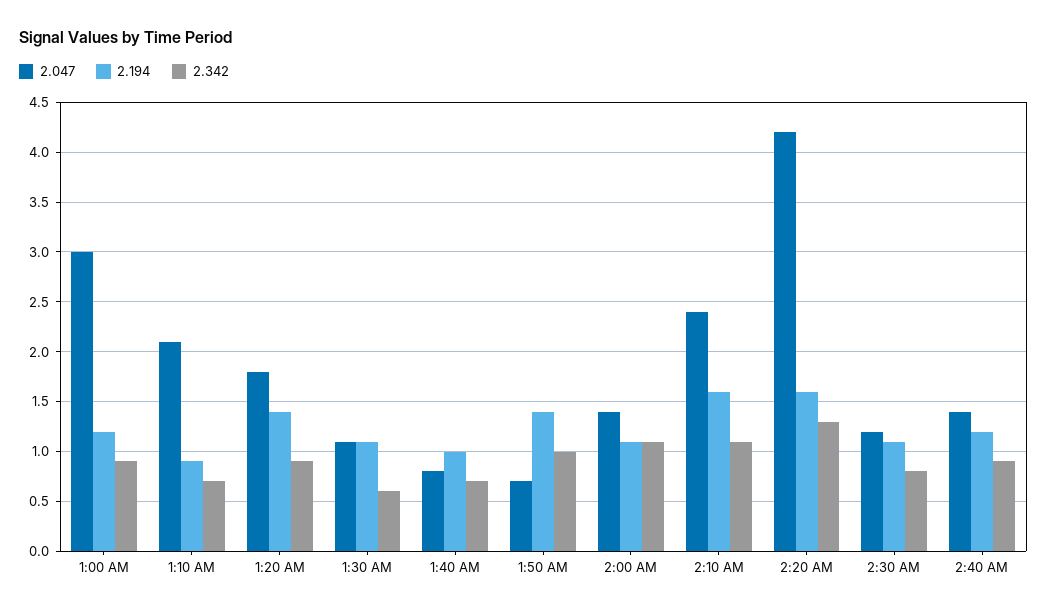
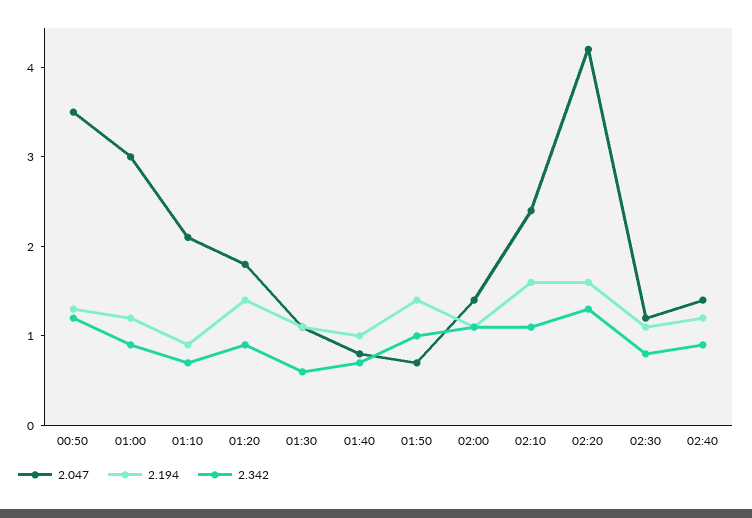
  {
    "2.047": {
      "1:00 AM": 3,
      "1:10 AM": 2.1,
      "1:20 AM": 1.8,
      "1:30 AM": 1.1,
      "1:40 AM": 0.8,
      "1:50 AM": 0.7,
      "2:00 AM": 1.4,
      "2:10 AM": 2.4,
      "2:20 AM": 4.2,
      "2:30 AM": 1.2,
-     "2:40 AM": 1.4
+     "2:40 AM": 1.4,
+     "00:50": 3.5
    },
    "2.194": {
      "1:00 AM": 1.2,
      "1:10 AM": 0.9,
      "1:20 AM": 1.4,
      "1:30 AM": 1.1,
      "1:40 AM": 1,
      "1:50 AM": 1.4,
      "2:00 AM": 1.1,
      "2:10 AM": 1.6,
      "2:20 AM": 1.6,
      "2:30 AM": 1.1,
-     "2:40 AM": 1.2
+     "2:40 AM": 1.2,
+     "00:50": 1.3
    },
    "2.342": {
      "1:00 AM": 0.9,
      "1:10 AM": 0.7,
      "1:20 AM": 0.9,
      "1:30 AM": 0.6,
      "1:40 AM": 0.7,
      "1:50 AM": 1,
      "2:00 AM": 1.1,
      "2:10 AM": 1.1,
      "2:20 AM": 1.3,
      "2:30 AM": 0.8,
-     "2:40 AM": 0.9
+     "2:40 AM": 0.9,
+     "00:50": 1.2
    }
  }

